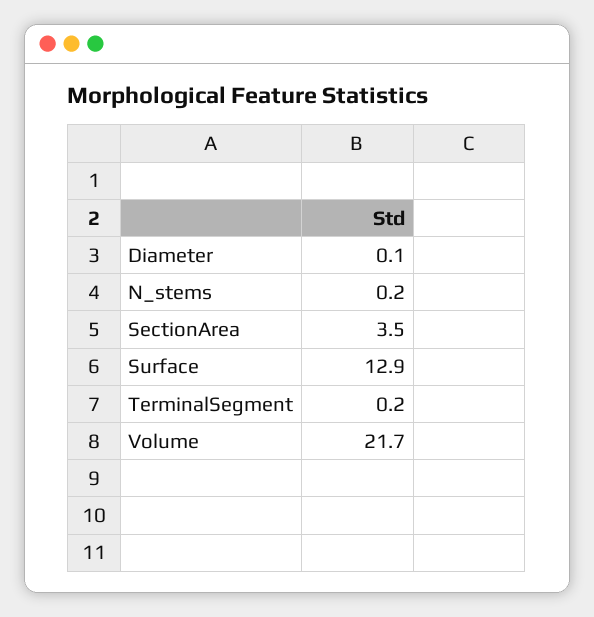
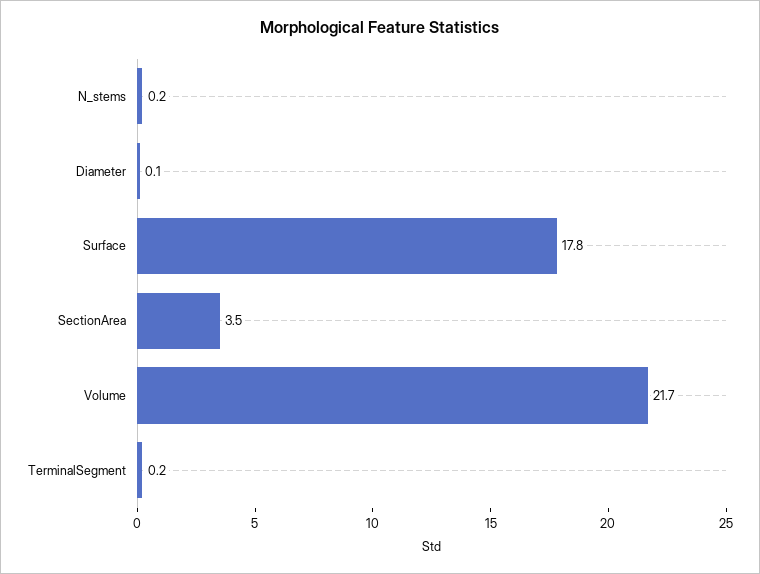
  {
    "Diameter": 0.1,
    "N_stems": 0.2,
    "SectionArea": 3.5,
-   "Surface": 12.9,
+   "Surface": 17.8,
    "TerminalSegment": 0.2,
    "Volume": 21.7
  }

